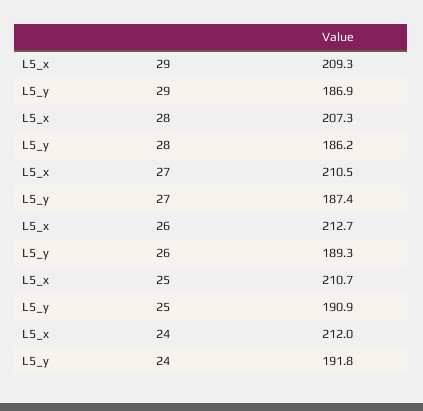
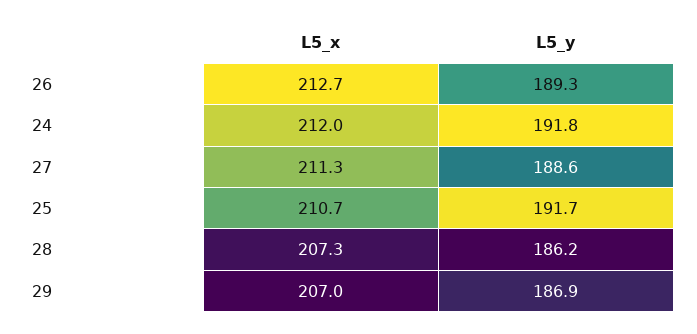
  {
    "L5_x": {
-     "29": 209.3,
+     "29": 207,
      "28": 207.3,
-     "27": 210.5,
+     "27": 211.3,
      "26": 212.7,
      "25": 210.7,
      "24": 212
    },
    "L5_y": {
      "29": 186.9,
      "28": 186.2,
-     "27": 187.4,
+     "27": 188.6,
      "26": 189.3,
-     "25": 190.9,
+     "25": 191.7,
      "24": 191.8
    }
  }

